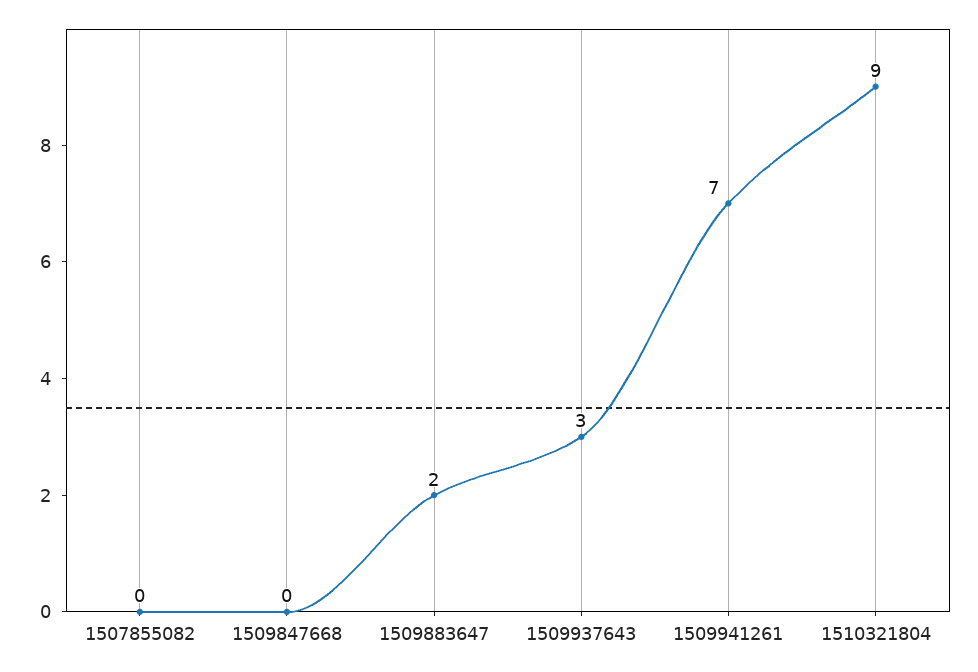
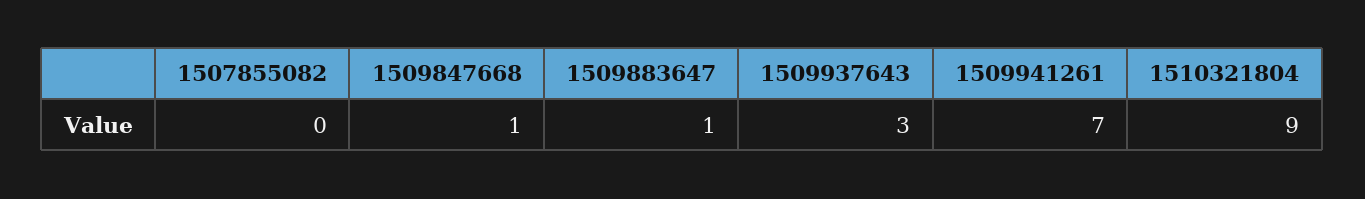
  {
    "1507855082": 0,
-   "1509847668": 0,
+   "1509847668": 1,
-   "1509883647": 2,
+   "1509883647": 1,
    "1509937643": 3,
    "1509941261": 7,
    "1510321804": 9
  }

